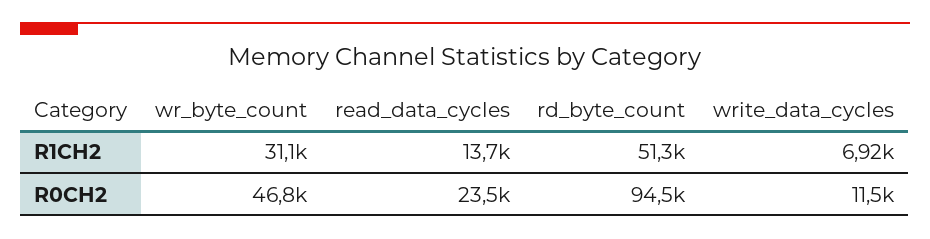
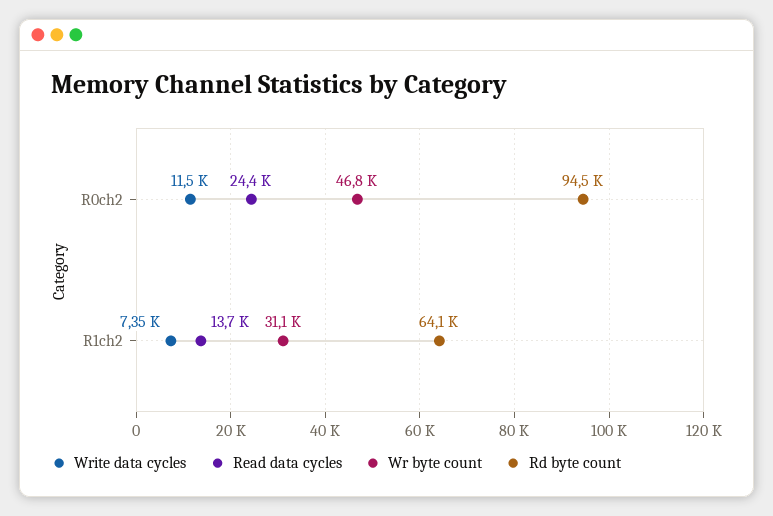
  {
    "wr_byte_count": {
      "R1CH2": 31100,
      "R0CH2": 46800
    },
    "read_data_cycles": {
      "R1CH2": 13700,
-     "R0CH2": 23500
+     "R0CH2": 24400
    },
    "rd_byte_count": {
-     "R1CH2": 51300,
+     "R1CH2": 64100,
      "R0CH2": 94500
    },
    "write_data_cycles": {
-     "R1CH2": 6920,
+     "R1CH2": 7350,
      "R0CH2": 11500
    }
  }

